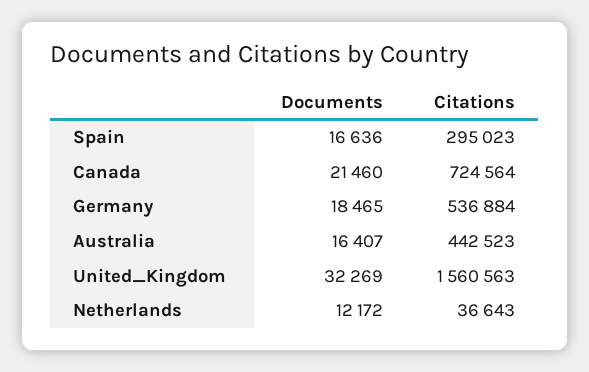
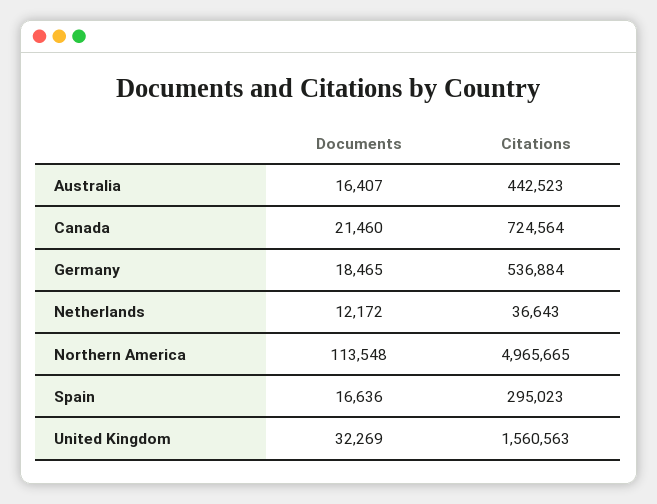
  {
    "Documents": {
      "Spain": 16636,
      "Canada": 21460,
      "Germany": 18465,
      "Australia": 16407,
      "United_Kingdom": 32269,
-     "Netherlands": 12172
+     "Netherlands": 12172,
+     "Northern America": 113548
    },
    "Citations": {
      "Spain": 295023,
      "Canada": 724564,
      "Germany": 536884,
      "Australia": 442523,
      "United_Kingdom": 1560563,
-     "Netherlands": 36643
+     "Netherlands": 36643,
+     "Northern America": 4965665
    }
  }

